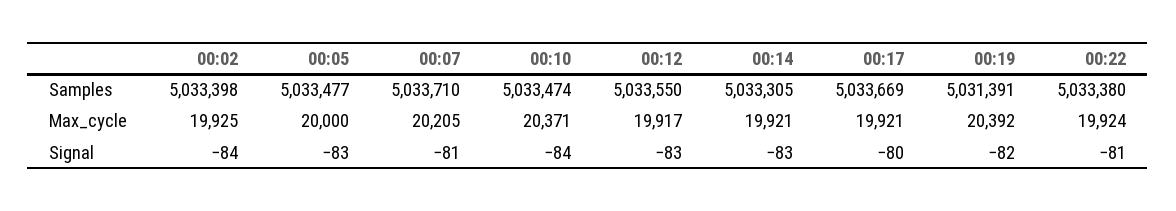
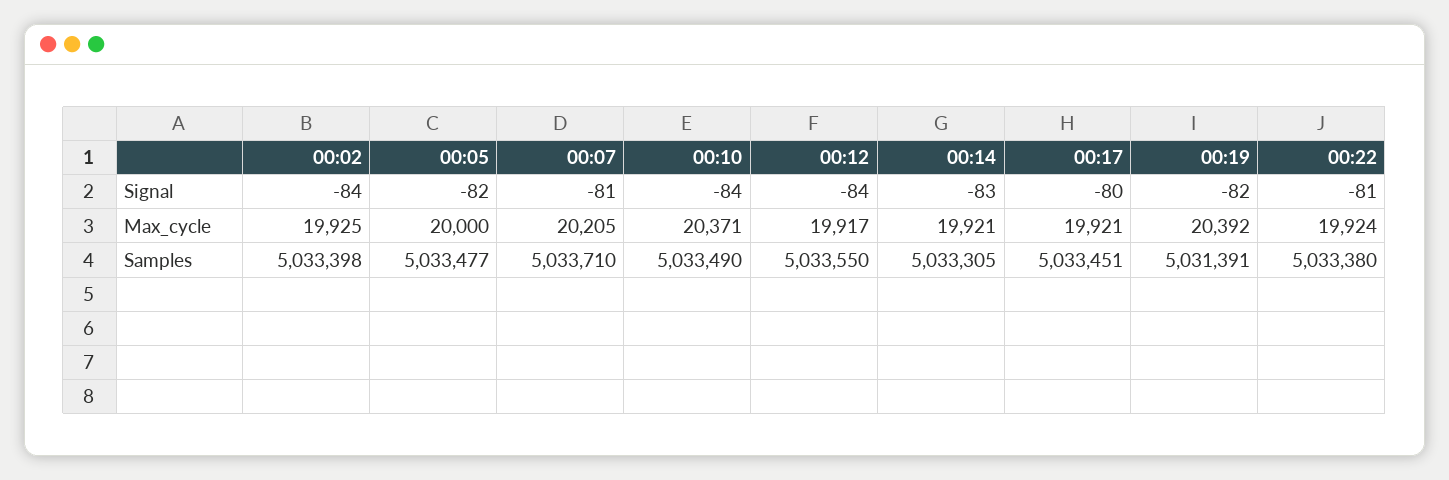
  {
    "00:02": {
      "Samples": 5033398,
      "Max_cycle": 19925,
      "Signal": -84
    },
    "00:05": {
      "Samples": 5033477,
      "Max_cycle": 20000,
-     "Signal": -83
+     "Signal": -82
    },
    "00:07": {
      "Samples": 5033710,
      "Max_cycle": 20205,
      "Signal": -81
    },
    "00:10": {
-     "Samples": 5033474,
+     "Samples": 5033490,
      "Max_cycle": 20371,
      "Signal": -84
    },
    "00:12": {
      "Samples": 5033550,
      "Max_cycle": 19917,
-     "Signal": -83
+     "Signal": -84
    },
    "00:14": {
      "Samples": 5033305,
      "Max_cycle": 19921,
      "Signal": -83
    },
    "00:17": {
-     "Samples": 5033669,
+     "Samples": 5033451,
      "Max_cycle": 19921,
      "Signal": -80
    },
    "00:19": {
      "Samples": 5031391,
      "Max_cycle": 20392,
      "Signal": -82
    },
    "00:22": {
      "Samples": 5033380,
      "Max_cycle": 19924,
      "Signal": -81
    }
  }

